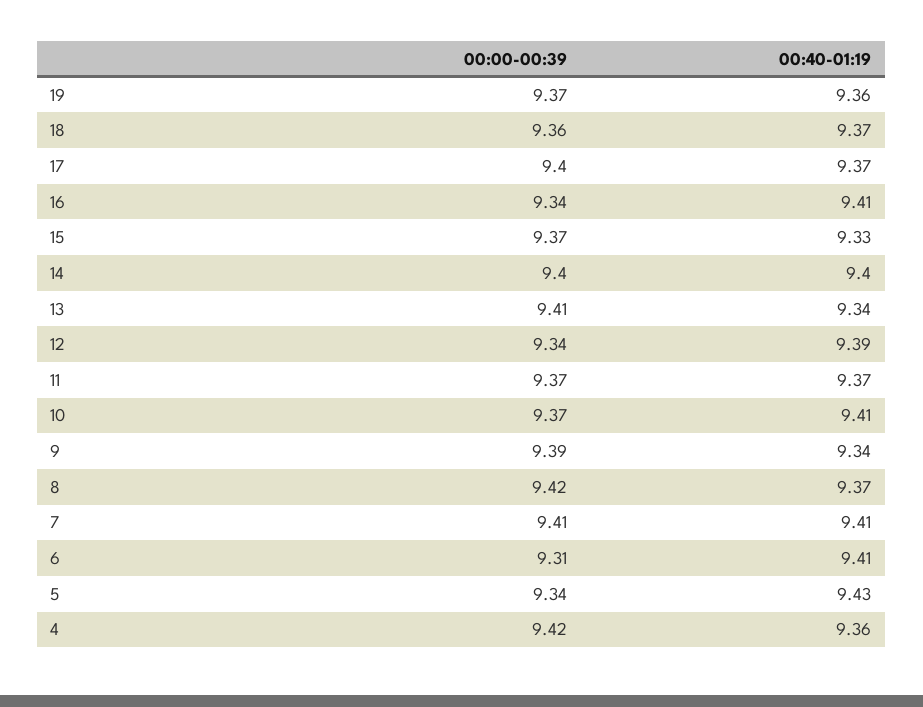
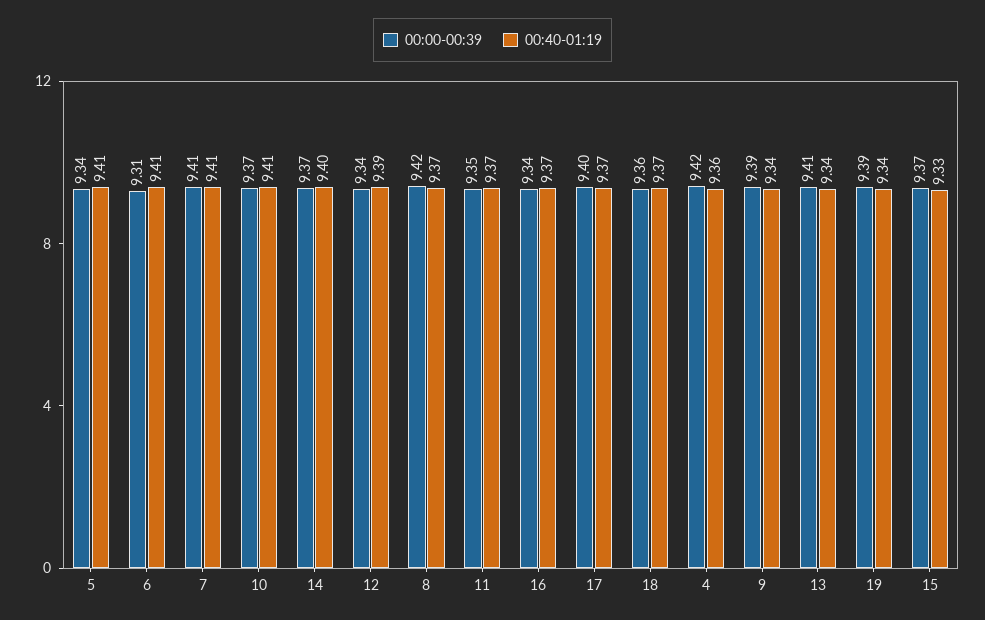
  {
    "00:00-00:39": {
-     "19": 9.37,
+     "19": 9.39,
      "18": 9.36,
      "17": 9.4,
      "16": 9.34,
      "15": 9.37,
-     "14": 9.4,
+     "14": 9.37,
      "13": 9.41,
      "12": 9.34,
-     "11": 9.37,
+     "11": 9.35,
      "10": 9.37,
      "9": 9.39,
      "8": 9.42,
      "7": 9.41,
      "6": 9.31,
      "5": 9.34,
      "4": 9.42
    },
    "00:40-01:19": {
-     "19": 9.36,
+     "19": 9.34,
      "18": 9.37,
      "17": 9.37,
-     "16": 9.41,
+     "16": 9.37,
      "15": 9.33,
      "14": 9.4,
      "13": 9.34,
      "12": 9.39,
      "11": 9.37,
      "10": 9.41,
      "9": 9.34,
      "8": 9.37,
      "7": 9.41,
      "6": 9.41,
-     "5": 9.43,
+     "5": 9.41,
      "4": 9.36
    }
  }

